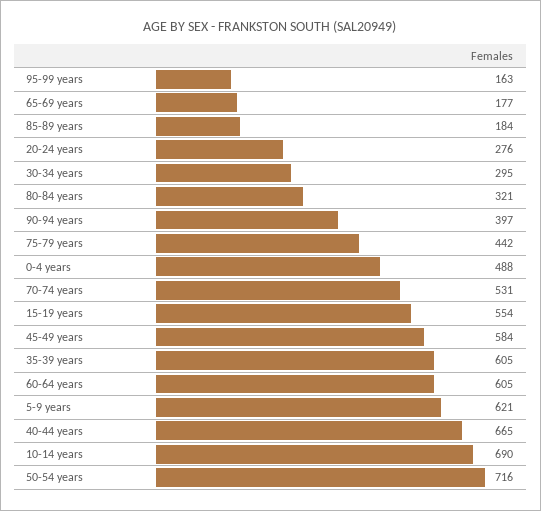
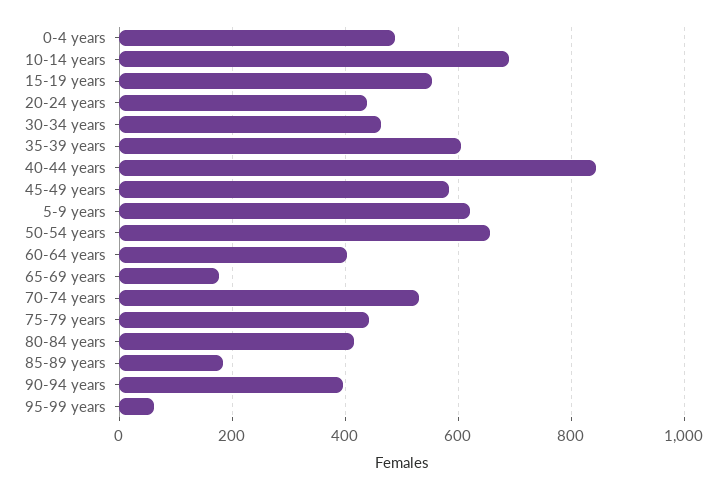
  {
-   "95-99 years": 163,
+   "95-99 years": 60,
    "65-69 years": 177,
    "85-89 years": 184,
-   "20-24 years": 276,
+   "20-24 years": 440,
-   "30-34 years": 295,
+   "30-34 years": 460,
-   "80-84 years": 321,
+   "80-84 years": 420,
    "90-94 years": 397,
    "75-79 years": 442,
    "0-4 years": 488,
    "70-74 years": 531,
    "15-19 years": 554,
    "45-49 years": 584,
    "35-39 years": 605,
-   "60-64 years": 605,
+   "60-64 years": 400,
    "5-9 years": 621,
-   "40-44 years": 665,
+   "40-44 years": 840,
    "10-14 years": 690,
-   "50-54 years": 716
+   "50-54 years": 660
  }

